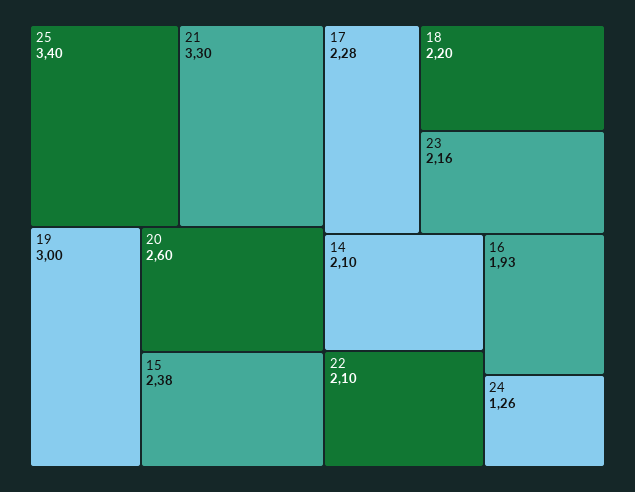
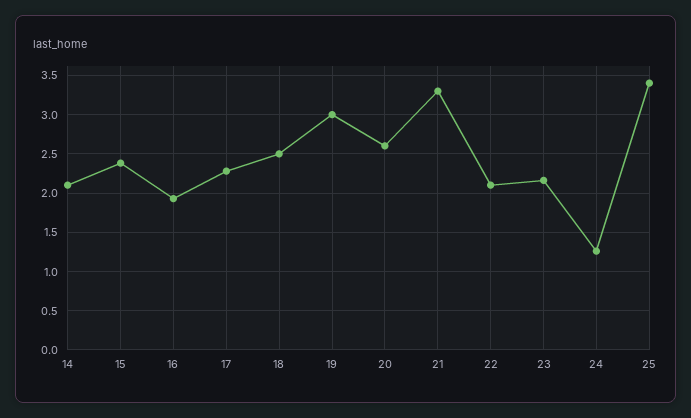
  {
    "25": 3.4,
    "21": 3.3,
    "19": 3,
    "20": 2.6,
    "15": 2.38,
    "17": 2.28,
-   "18": 2.2,
+   "18": 2.5,
    "23": 2.16,
    "14": 2.1,
    "22": 2.1,
    "16": 1.93,
    "24": 1.26
  }

